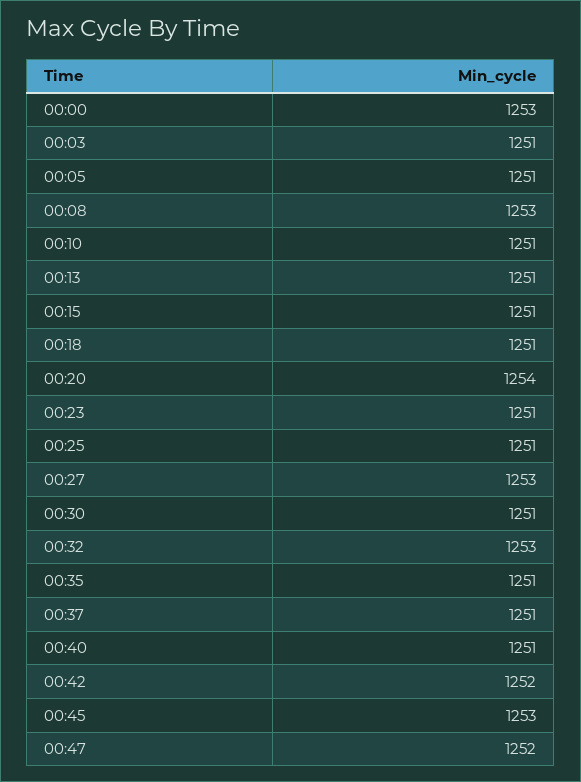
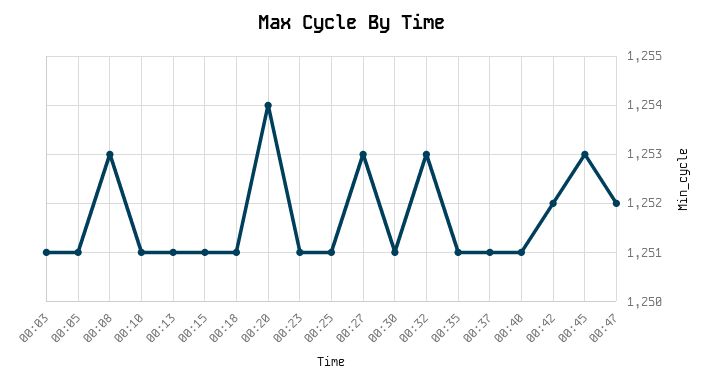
  {
-   "00:00": 1253,
    "00:03": 1251,
    "00:05": 1251,
    "00:08": 1253,
    "00:10": 1251,
    "00:13": 1251,
    "00:15": 1251,
    "00:18": 1251,
    "00:20": 1254,
    "00:23": 1251,
    "00:25": 1251,
    "00:27": 1253,
    "00:30": 1251,
    "00:32": 1253,
    "00:35": 1251,
    "00:37": 1251,
    "00:40": 1251,
    "00:42": 1252,
    "00:45": 1253,
    "00:47": 1252
  }

